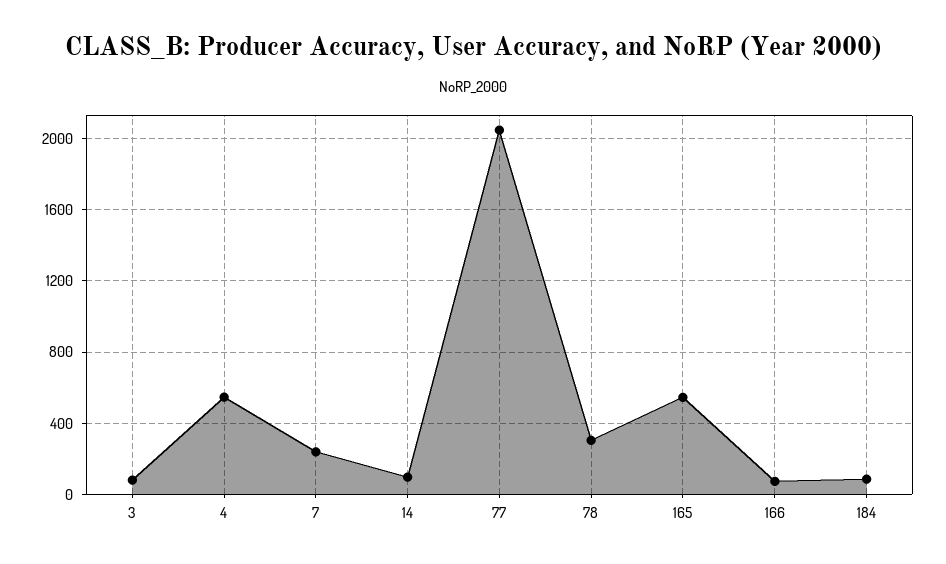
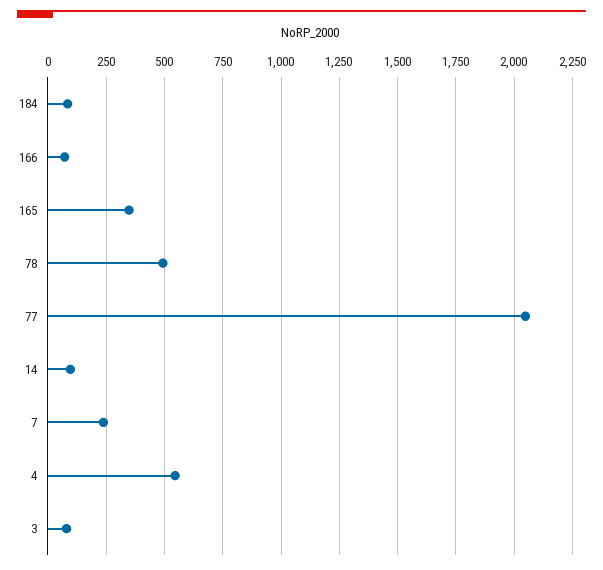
  {
    "3": 100,
    "4": 550,
    "7": 250,
    "14": 100,
    "77": 2050,
-   "78": 300,
+   "78": 500,
-   "165": 550,
+   "165": 350,
    "166": 50,
    "184": 100
  }

